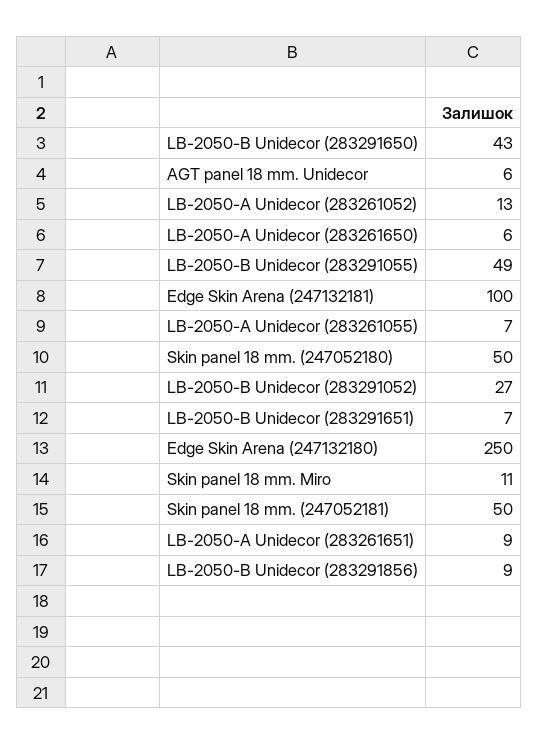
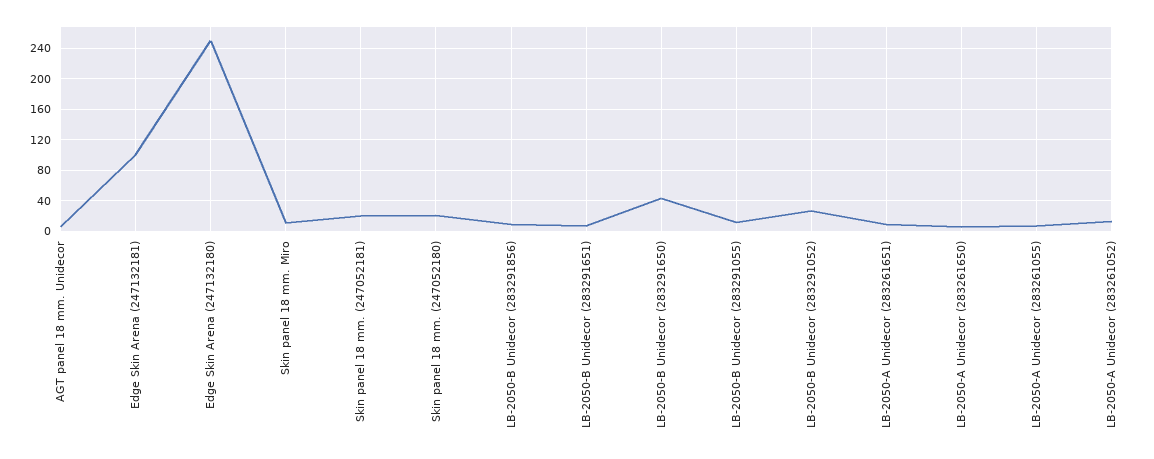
  {
    "LB-2050-B Unidecor (283291650)": 43,
    "AGT panel 18 mm. Unidecor": 6,
    "LB-2050-A Unidecor (283261052)": 13,
    "LB-2050-A Unidecor (283261650)": 6,
-   "LB-2050-B Unidecor (283291055)": 49,
+   "LB-2050-B Unidecor (283291055)": 10,
    "Edge Skin Arena (247132181)": 100,
    "LB-2050-A Unidecor (283261055)": 7,
-   "Skin panel 18 mm. (247052180)": 50,
+   "Skin panel 18 mm. (247052180)": 20,
    "LB-2050-B Unidecor (283291052)": 27,
    "LB-2050-B Unidecor (283291651)": 7,
    "Edge Skin Arena (247132180)": 250,
    "Skin panel 18 mm. Miro": 11,
-   "Skin panel 18 mm. (247052181)": 50,
+   "Skin panel 18 mm. (247052181)": 20,
    "LB-2050-A Unidecor (283261651)": 9,
    "LB-2050-B Unidecor (283291856)": 9
  }

